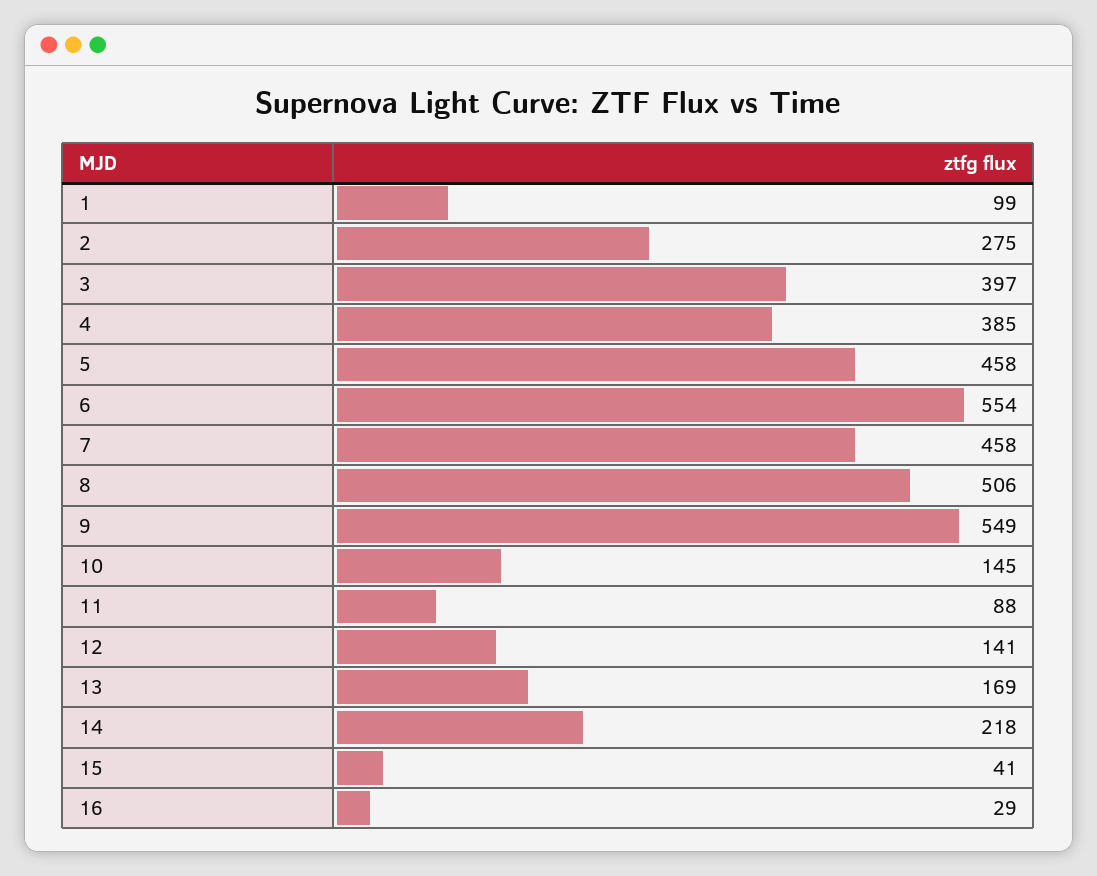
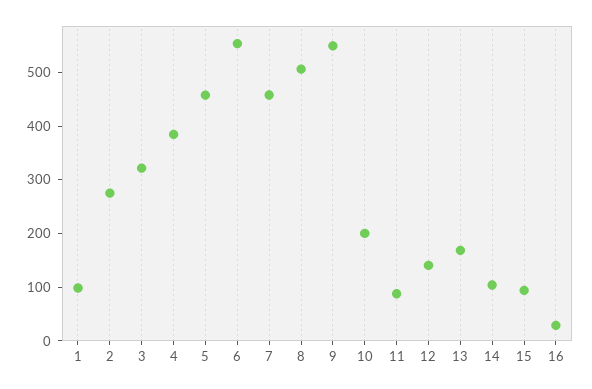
  {
    "1": 99,
    "2": 275,
-   "3": 397,
+   "3": 320,
    "4": 385,
    "5": 458,
    "6": 554,
    "7": 458,
    "8": 506,
    "9": 549,
-   "10": 145,
+   "10": 200,
    "11": 88,
    "12": 141,
    "13": 169,
-   "14": 218,
+   "14": 100,
-   "15": 41,
+   "15": 100,
    "16": 29
  }

